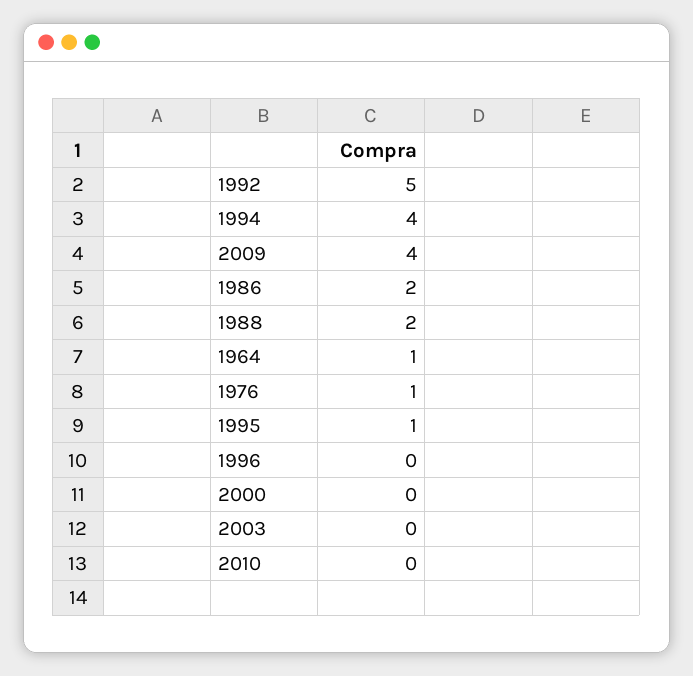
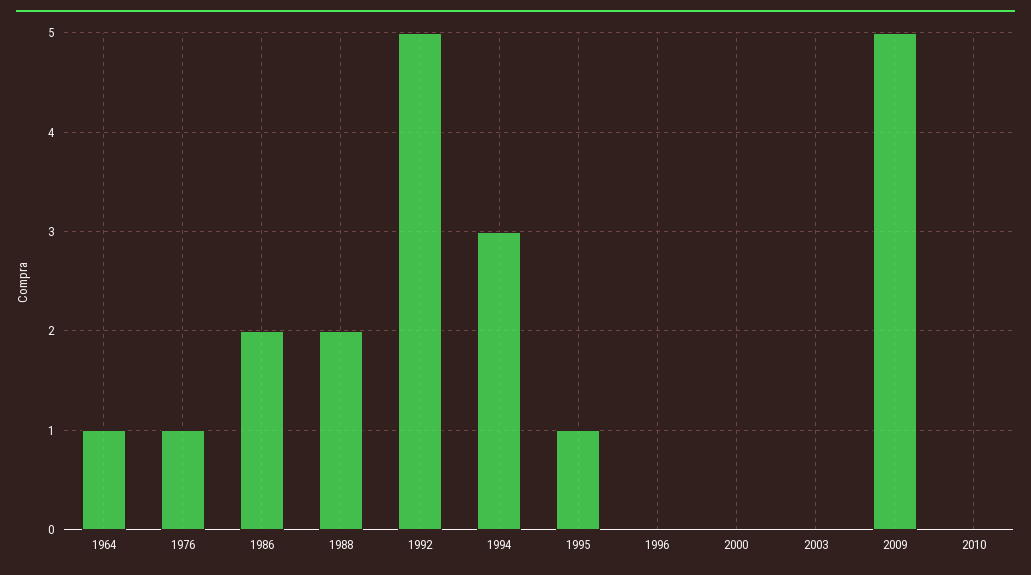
  {
    "1992": 5,
-   "1994": 4,
+   "1994": 3,
-   "2009": 4,
+   "2009": 5,
    "1986": 2,
    "1988": 2,
    "1964": 1,
    "1976": 1,
    "1995": 1,
    "1996": 0,
    "2000": 0,
    "2003": 0,
    "2010": 0
  }

